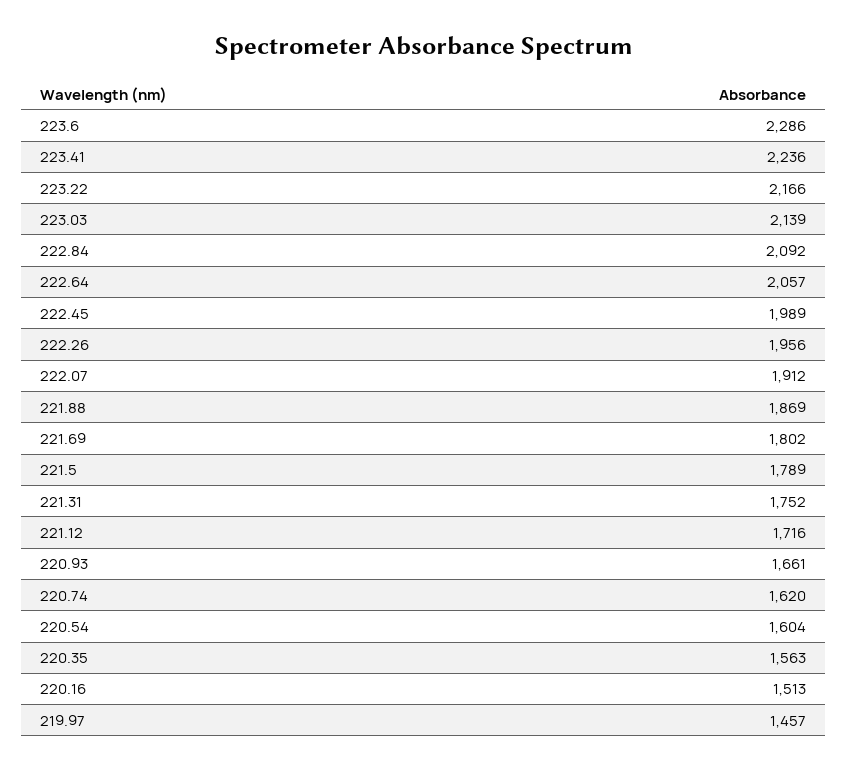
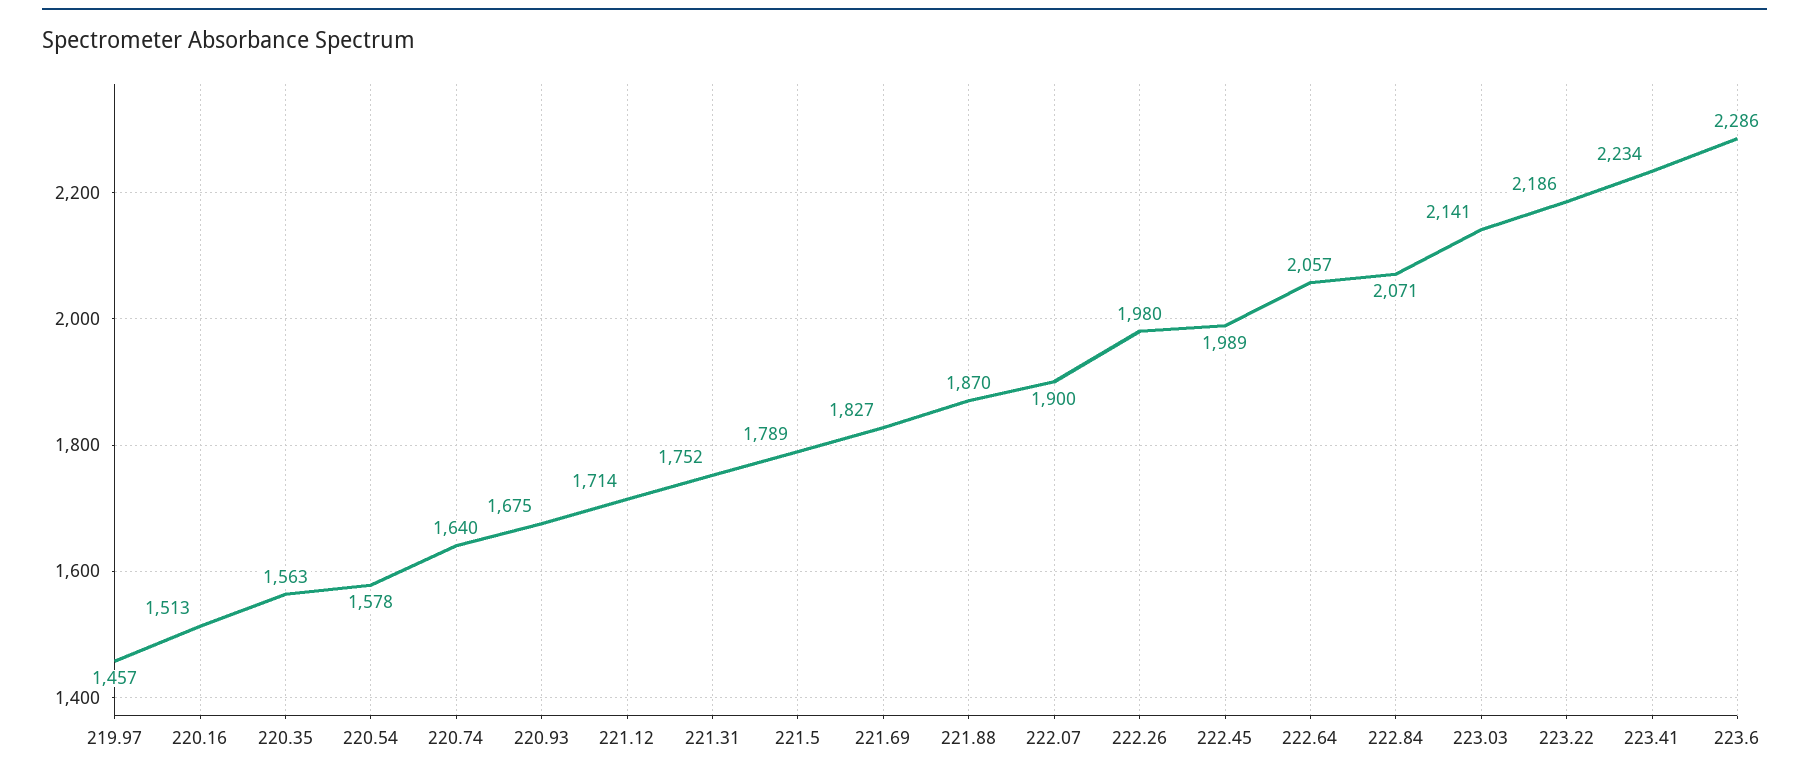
  {
    "223.6": 2286,
-   "223.41": 2236,
+   "223.41": 2234,
-   "223.22": 2166,
+   "223.22": 2186,
-   "223.03": 2139,
+   "223.03": 2141,
-   "222.84": 2092,
+   "222.84": 2071,
    "222.64": 2057,
    "222.45": 1989,
-   "222.26": 1956,
+   "222.26": 1980,
-   "222.07": 1912,
+   "222.07": 1900,
-   "221.88": 1869,
+   "221.88": 1870,
-   "221.69": 1802,
+   "221.69": 1827,
    "221.5": 1789,
    "221.31": 1752,
-   "221.12": 1716,
+   "221.12": 1714,
-   "220.93": 1661,
+   "220.93": 1675,
-   "220.74": 1620,
+   "220.74": 1640,
-   "220.54": 1604,
+   "220.54": 1578,
    "220.35": 1563,
    "220.16": 1513,
    "219.97": 1457
  }

